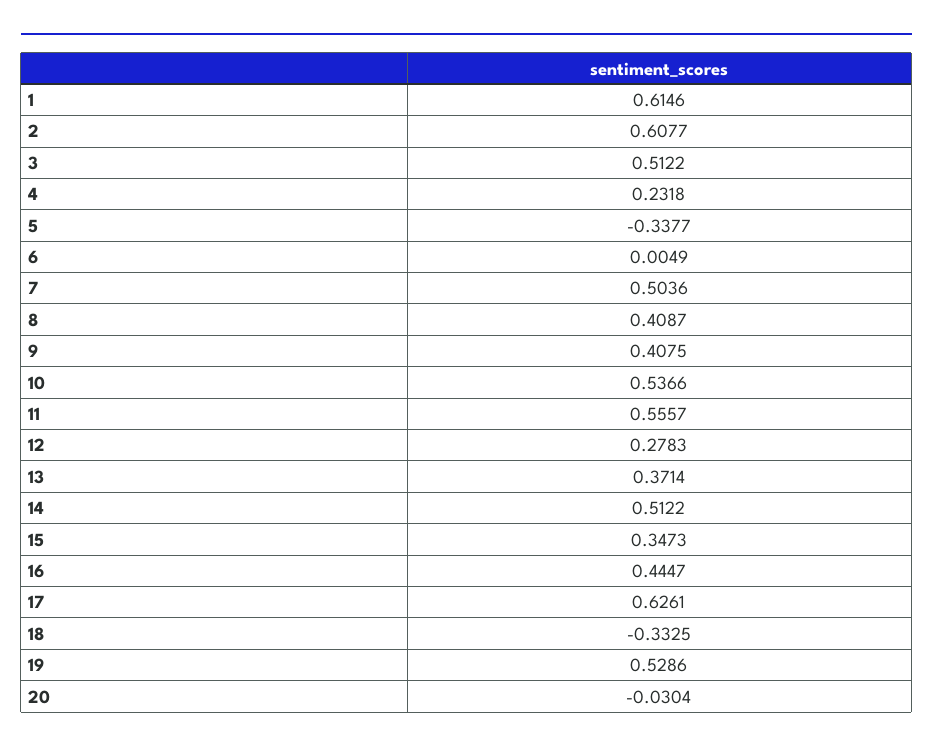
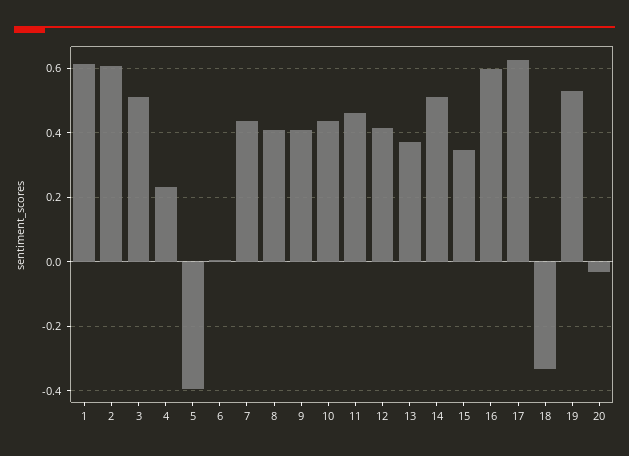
  {
    "1": 0.6146,
    "2": 0.6077,
    "3": 0.5122,
    "4": 0.2318,
-   "5": -0.3377,
+   "5": -0.4,
    "6": 0.0049,
-   "7": 0.5036,
+   "7": 0.44,
    "8": 0.4087,
    "9": 0.4075,
-   "10": 0.5366,
+   "10": 0.44,
-   "11": 0.5557,
+   "11": 0.46,
-   "12": 0.2783,
+   "12": 0.42,
    "13": 0.3714,
    "14": 0.5122,
    "15": 0.3473,
-   "16": 0.4447,
+   "16": 0.6,
    "17": 0.6261,
    "18": -0.3325,
    "19": 0.5286,
    "20": -0.0304
  }

